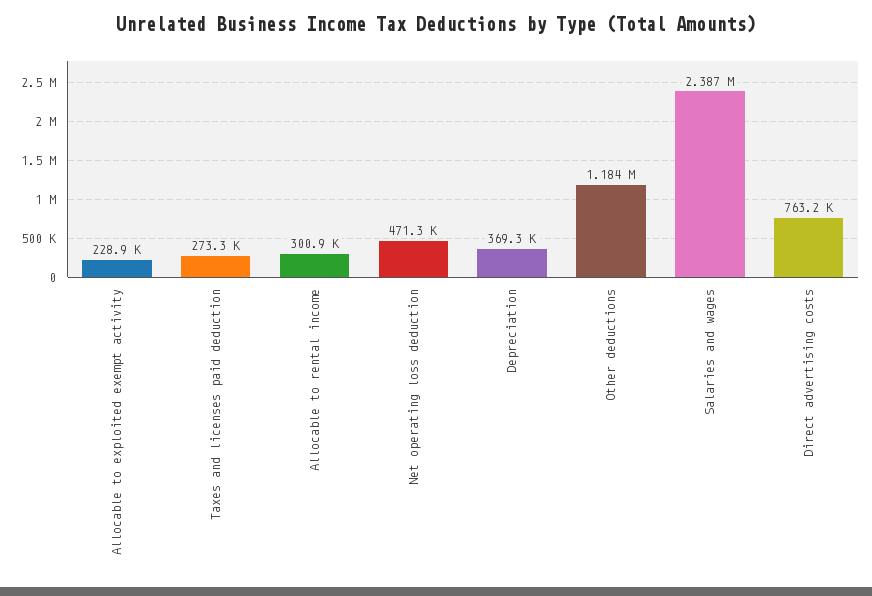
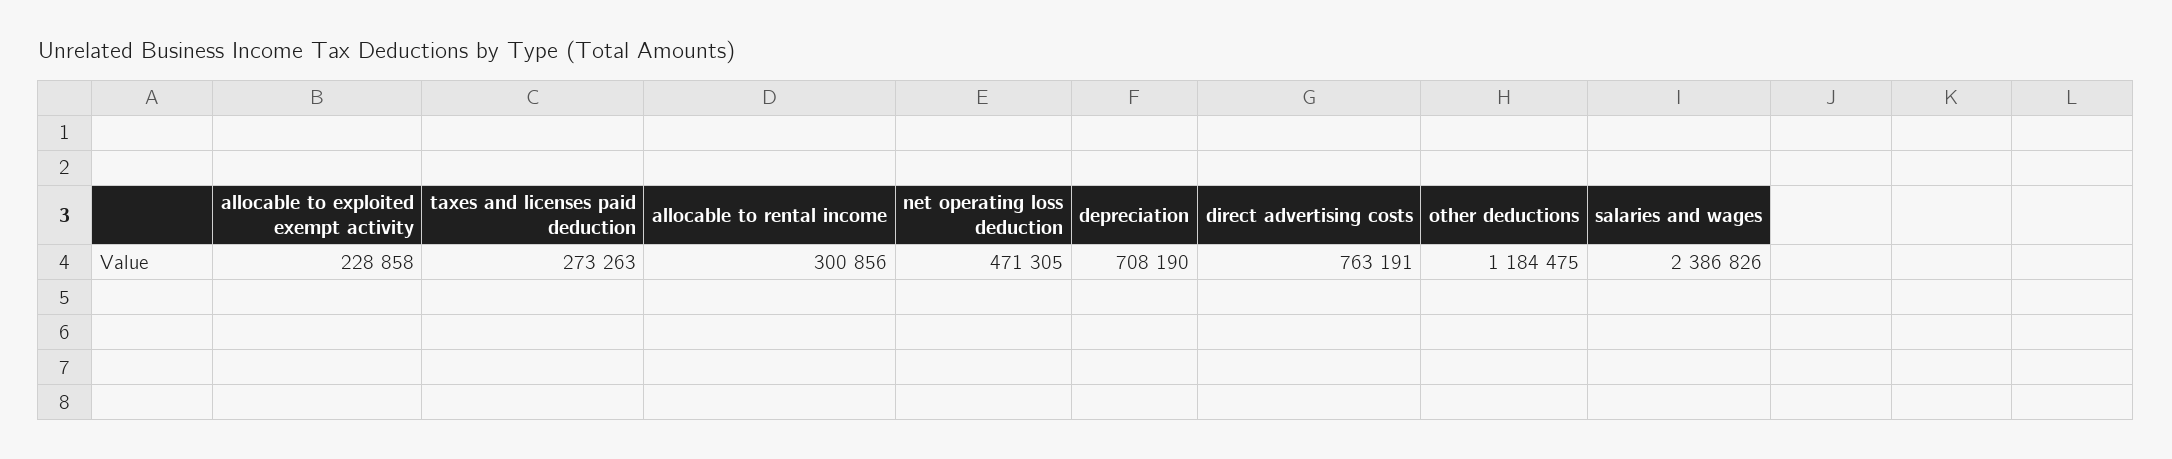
  {
    "Allocable to exploited exempt activity": 228858,
    "Taxes and licenses paid deduction": 273263,
    "Allocable to rental income": 300856,
    "Net operating loss deduction": 471305,
-   "Depreciation": 369300,
+   "Depreciation": 708190,
    "Other deductions": 1184475,
    "Salaries and wages": 2386826,
    "Direct advertising costs": 763191
  }

